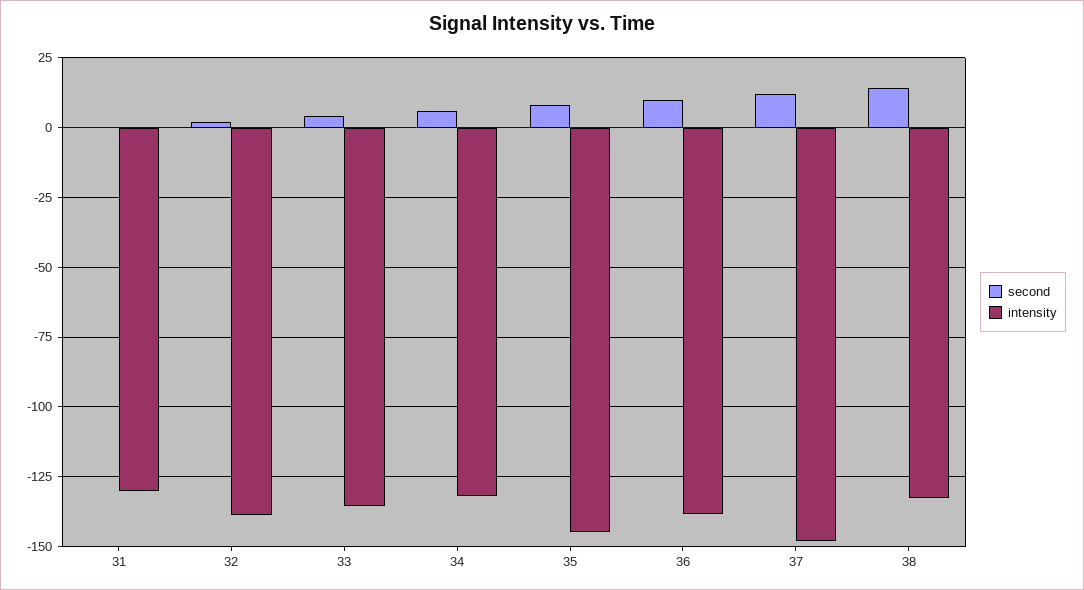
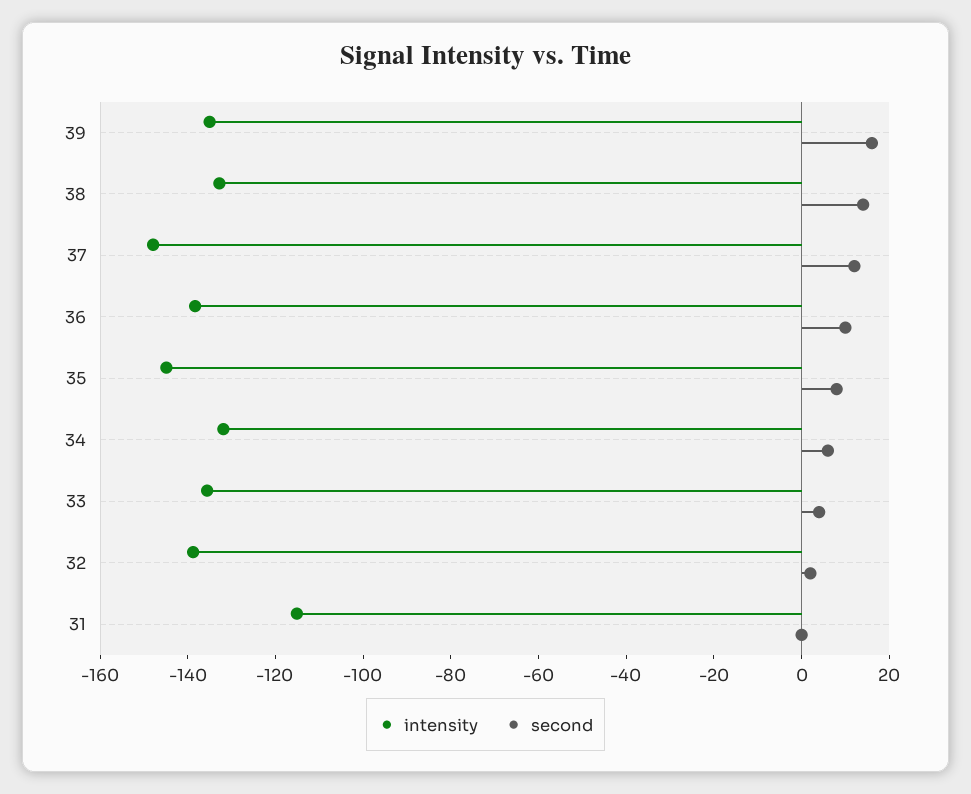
  {
    "second": {
      "31": 0,
      "32": 2.5,
      "33": 5,
      "34": 5,
      "35": 7.5,
      "36": 10,
      "37": 12.5,
-     "38": 15
+     "38": 15,
+     "39": 15
    },
    "intensity": {
-     "31": -130,
+     "31": -115,
      "32": -140,
      "33": -135,
      "34": -132.5,
      "35": -145,
      "36": -137.5,
      "37": -147.5,
-     "38": -132.5
+     "38": -132.5,
+     "39": -135
    }
  }

